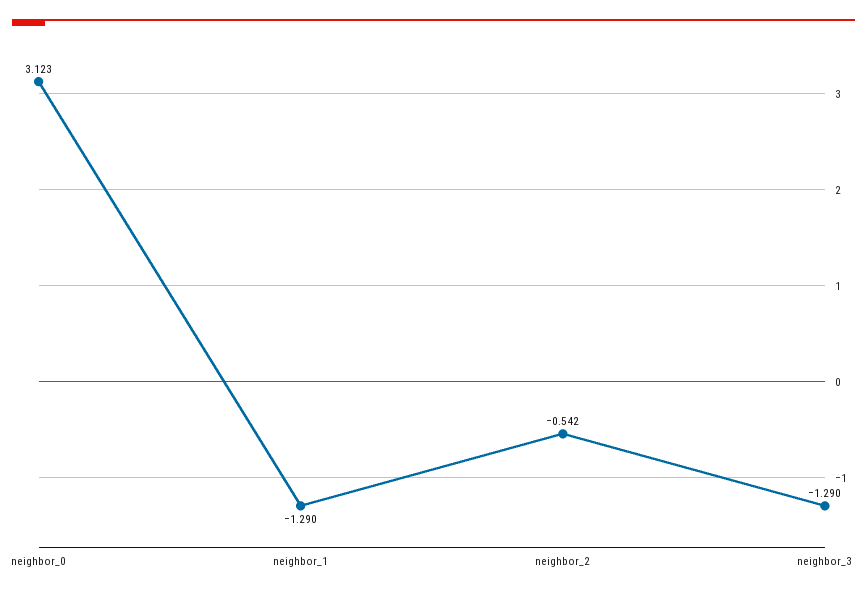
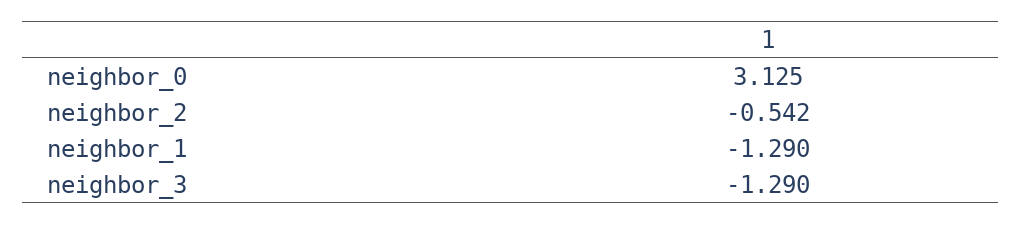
  {
-   "neighbor_0": 3.123,
+   "neighbor_0": 3.125,
    "neighbor_1": -1.29,
    "neighbor_2": -0.542,
    "neighbor_3": -1.29
  }

